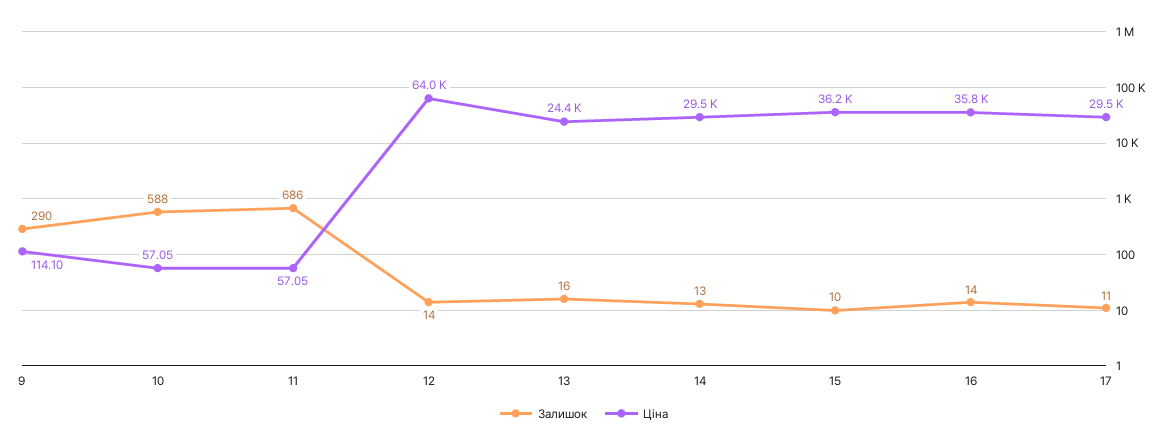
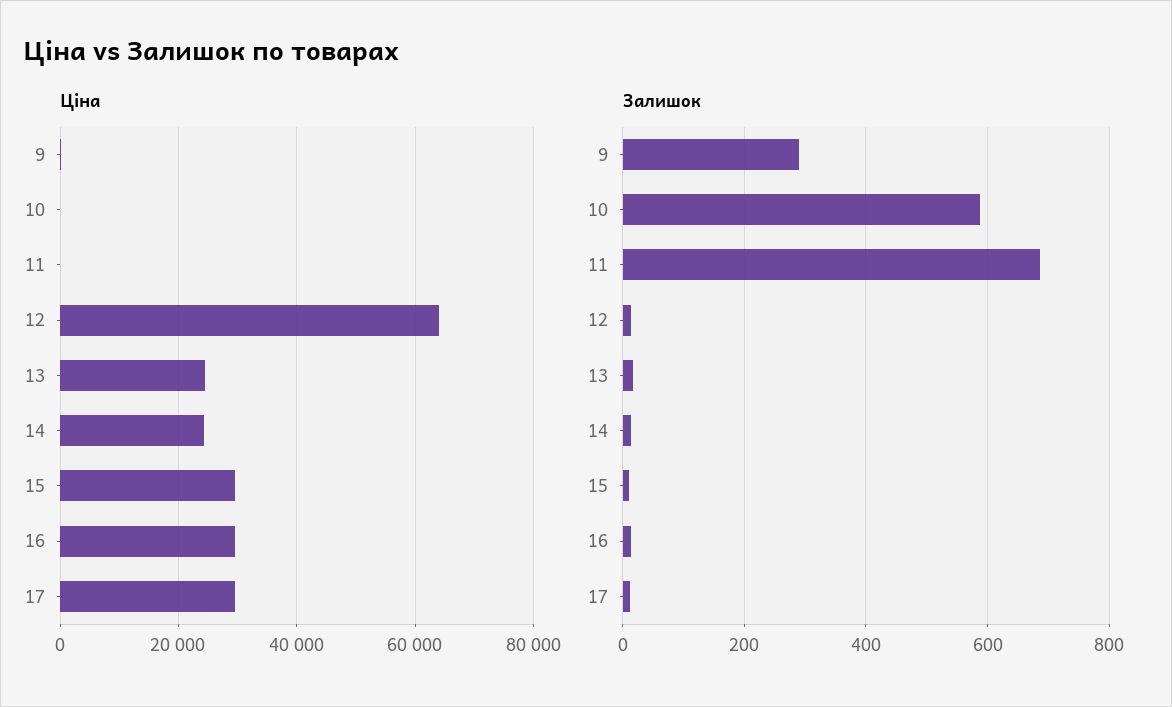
  {
    "Залишок": {
      "9": 290,
      "10": 588,
      "11": 686,
      "12": 14,
      "13": 16,
      "14": 13,
      "15": 10,
      "16": 14,
      "17": 11
    },
    "Ціна": {
      "9": 114.1,
      "10": 57.05,
      "11": 57.05,
      "12": 64000,
      "13": 24400,
-     "14": 29500,
+     "14": 24000,
-     "15": 36200,
+     "15": 30000,
-     "16": 35800,
+     "16": 30000,
      "17": 29500
    }
  }

